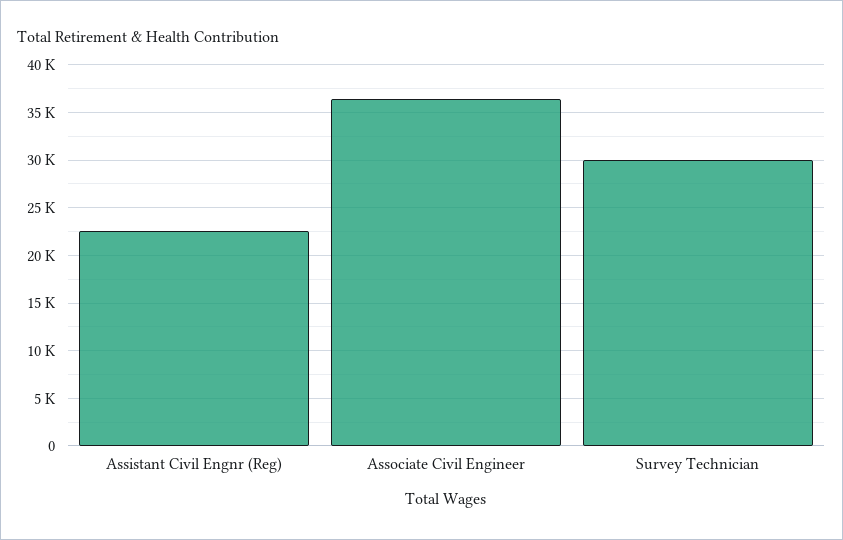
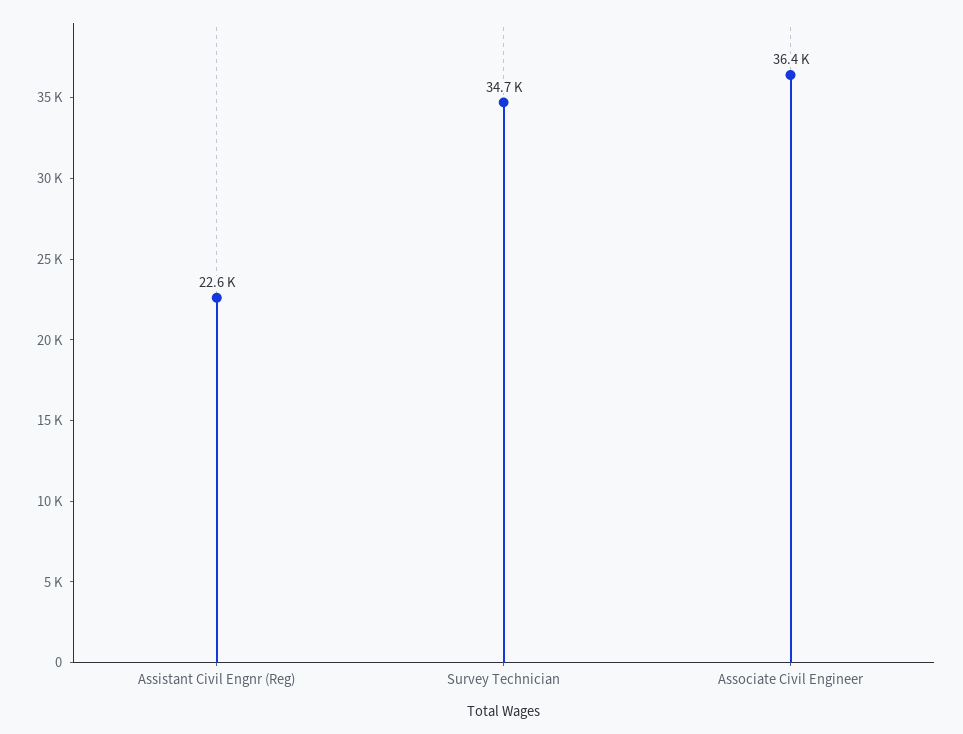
  {
    "Assistant Civil Engnr (Reg)": 22600,
    "Associate Civil Engineer": 36400,
-   "Survey Technician": 30000
+   "Survey Technician": 34700
  }

